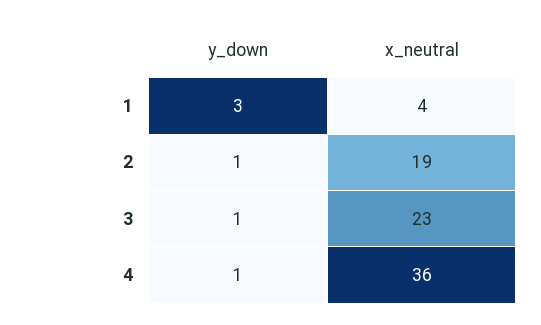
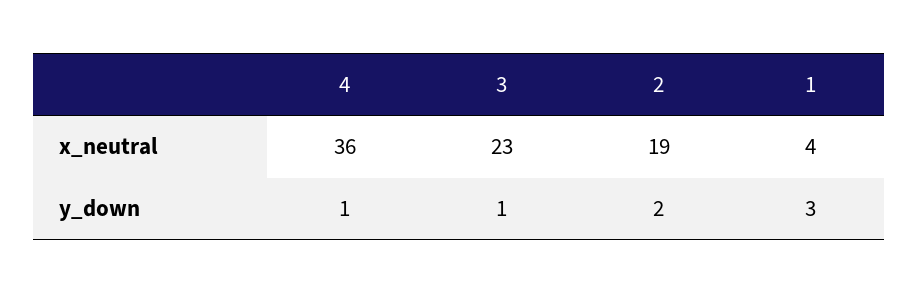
  {
    "y_down": {
      "1": 3,
-     "2": 1,
+     "2": 2,
      "3": 1,
      "4": 1
    },
    "x_neutral": {
      "1": 4,
      "2": 19,
      "3": 23,
      "4": 36
    }
  }

